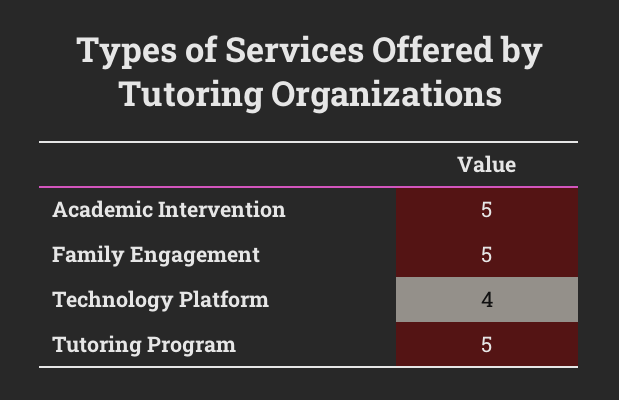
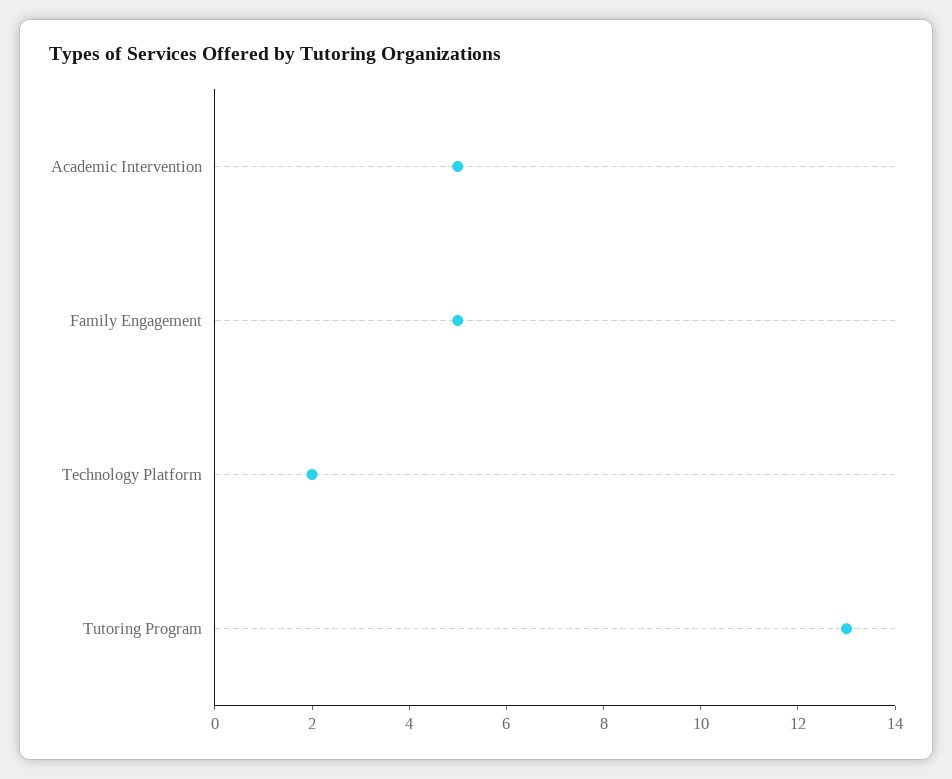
  {
    "Academic Intervention": 5,
    "Family Engagement": 5,
-   "Technology Platform": 4,
+   "Technology Platform": 2,
-   "Tutoring Program": 5
+   "Tutoring Program": 13
  }

